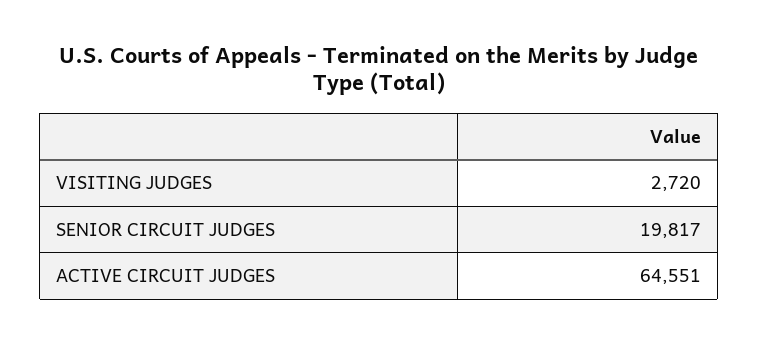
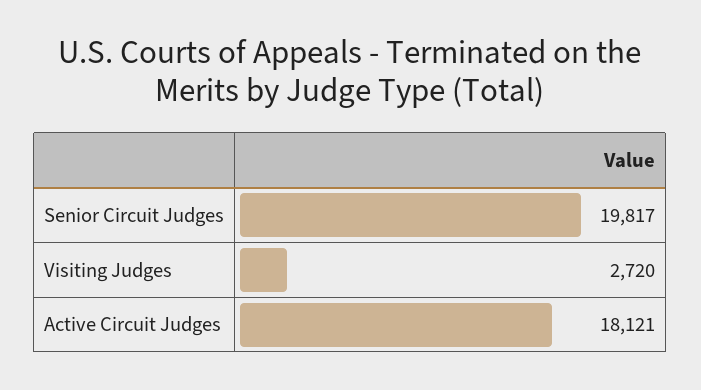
  {
    "VISITING JUDGES": 2720,
    "SENIOR CIRCUIT JUDGES": 19817,
-   "ACTIVE CIRCUIT JUDGES": 64551
+   "ACTIVE CIRCUIT JUDGES": 18121
  }

